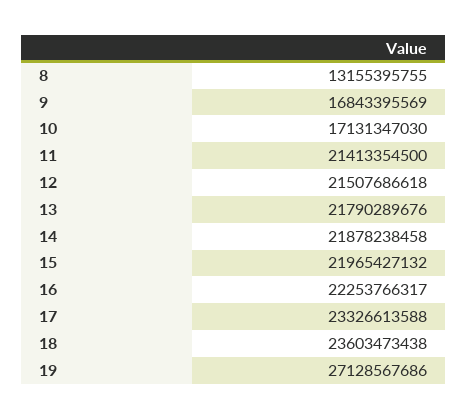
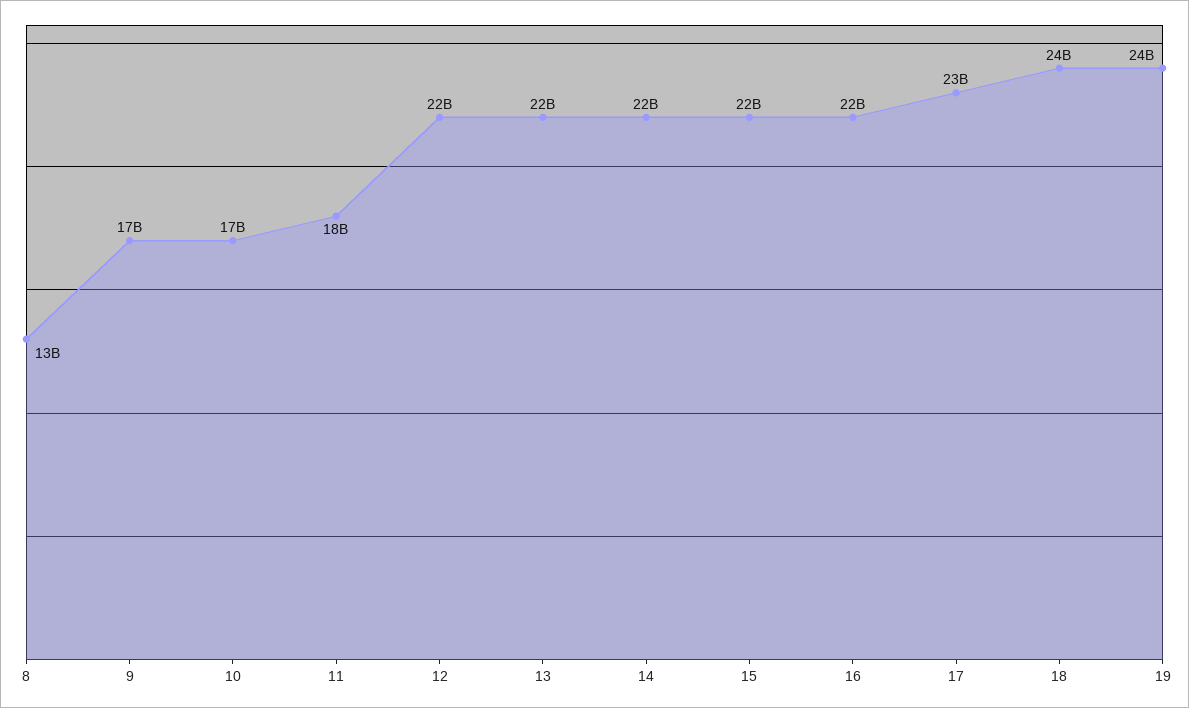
  {
    "8": 13155395755,
    "9": 16843395569,
    "10": 17131347030,
-   "11": 21413354500,
+   "11": 18000000000,
    "12": 21507686618,
    "13": 21790289676,
    "14": 21878238458,
    "15": 21965427132,
    "16": 22253766317,
    "17": 23326613588,
    "18": 23603473438,
-   "19": 27128567686
+   "19": 24000000000
  }

